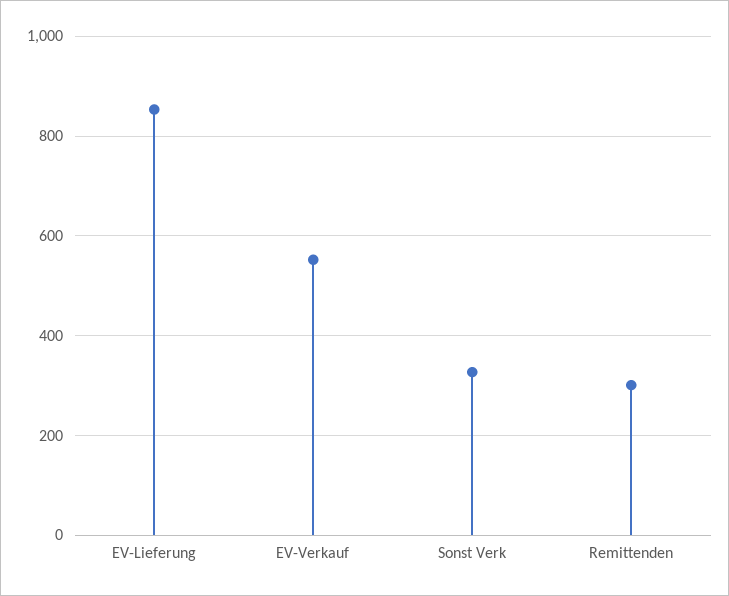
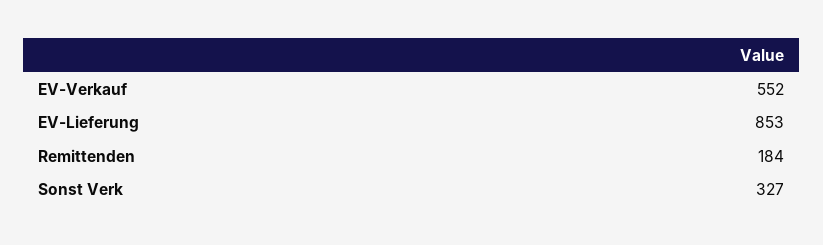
  {
    "EV-Lieferung": 853,
    "EV-Verkauf": 552,
    "Sonst Verk": 327,
-   "Remittenden": 300
+   "Remittenden": 184
  }

